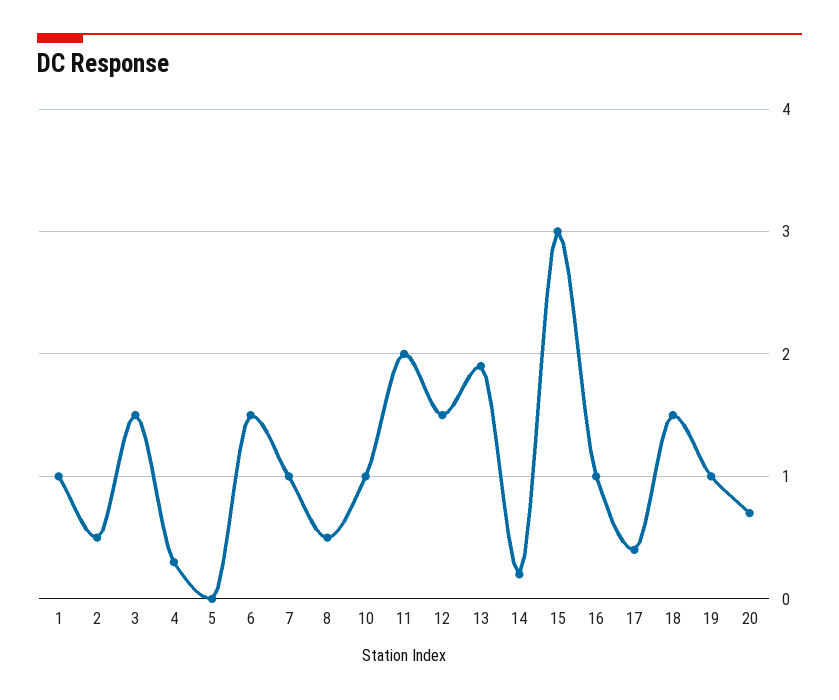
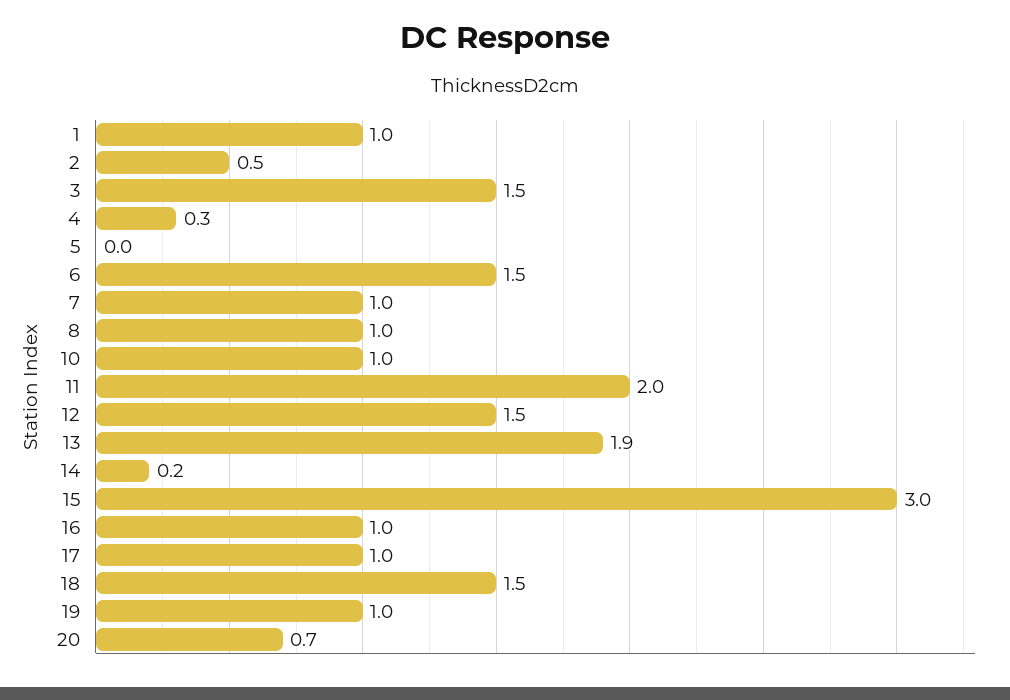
  {
    "1": 1,
    "2": 0.5,
    "3": 1.5,
    "4": 0.3,
    "5": 0,
    "6": 1.5,
    "7": 1,
-   "8": 0.5,
+   "8": 1,
    "10": 1,
    "11": 2,
    "12": 1.5,
    "13": 1.9,
    "14": 0.2,
    "15": 3,
    "16": 1,
-   "17": 0.4,
+   "17": 1,
    "18": 1.5,
    "19": 1,
    "20": 0.7
  }

